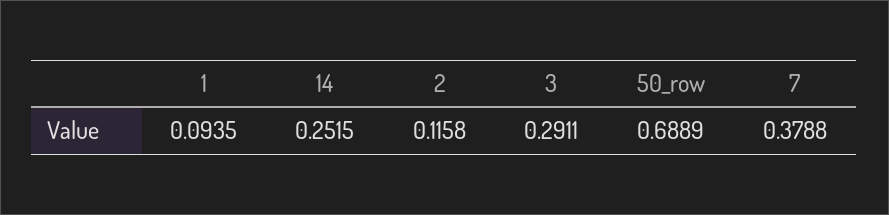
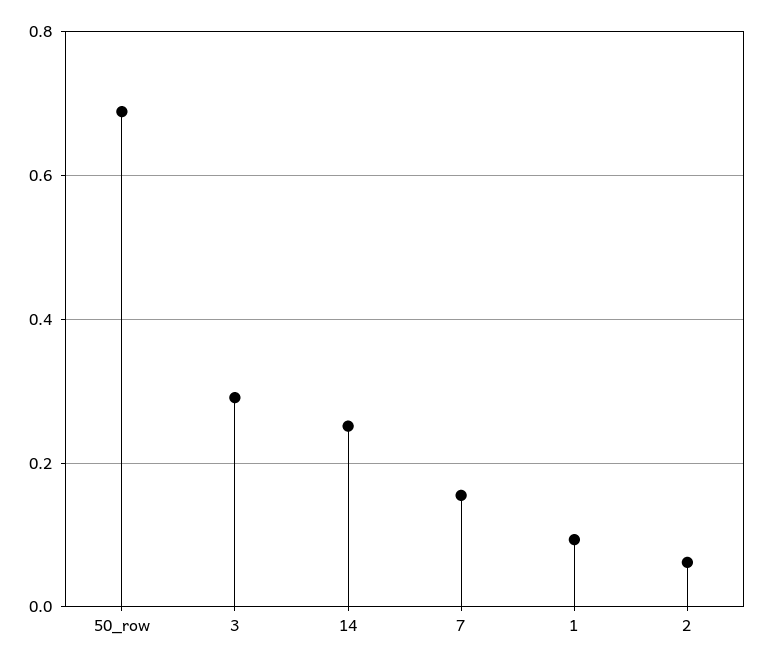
  {
    "1": 0.0935,
    "14": 0.2515,
-   "2": 0.1158,
+   "2": 0.06,
    "3": 0.2911,
    "50_row": 0.6889,
-   "7": 0.3788
+   "7": 0.16
  }

